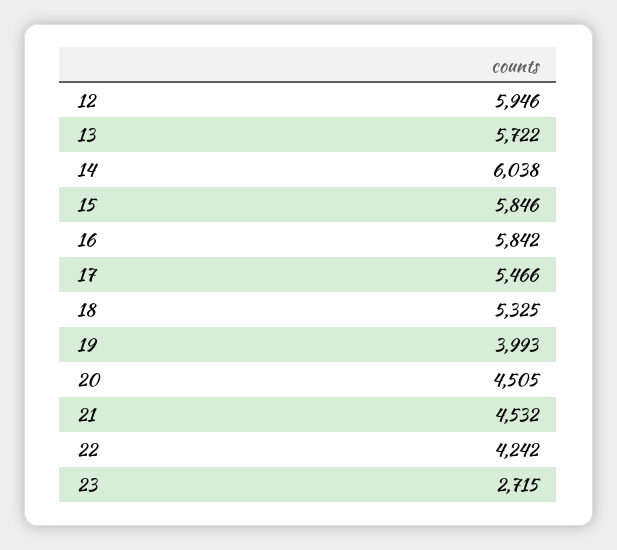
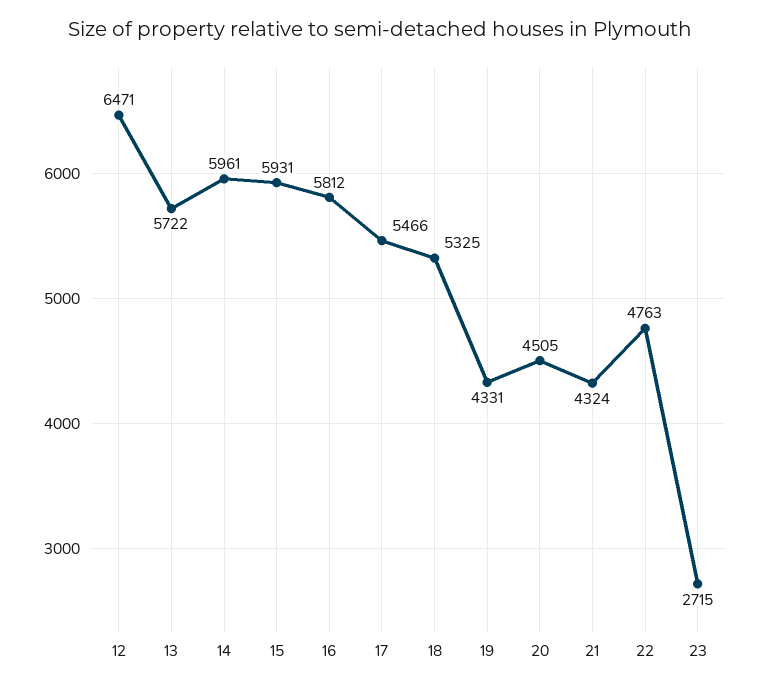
  {
-   "12": 5946,
+   "12": 6471,
    "13": 5722,
-   "14": 6038,
+   "14": 5961,
-   "15": 5846,
+   "15": 5931,
-   "16": 5842,
+   "16": 5812,
    "17": 5466,
    "18": 5325,
-   "19": 3993,
+   "19": 4331,
    "20": 4505,
-   "21": 4532,
+   "21": 4324,
-   "22": 4242,
+   "22": 4763,
    "23": 2715
  }

